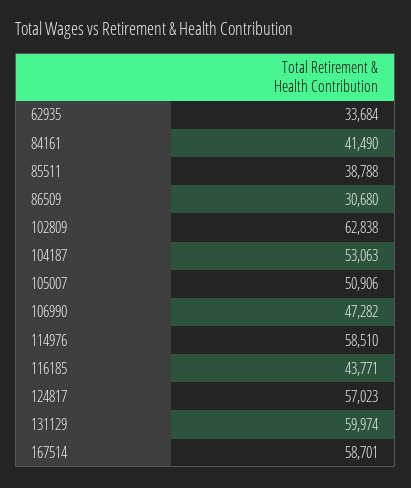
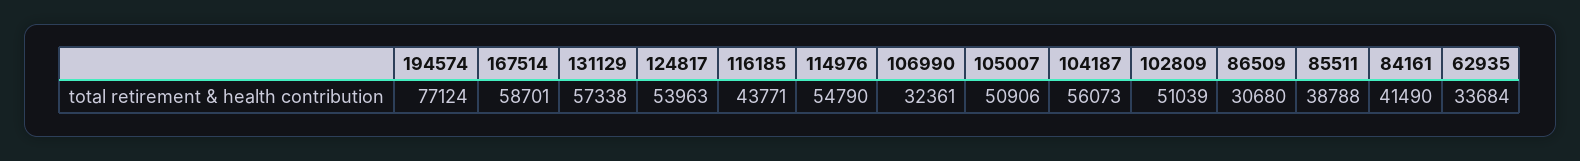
  {
    "62935": 33684,
    "84161": 41490,
    "85511": 38788,
    "86509": 30680,
-   "102809": 62838,
+   "102809": 51039,
-   "104187": 53063,
+   "104187": 56073,
    "105007": 50906,
-   "106990": 47282,
+   "106990": 32361,
-   "114976": 58510,
+   "114976": 54790,
    "116185": 43771,
-   "124817": 57023,
+   "124817": 53963,
-   "131129": 59974,
+   "131129": 57338,
-   "167514": 58701
+   "167514": 58701,
+   "194574": 77124
  }

